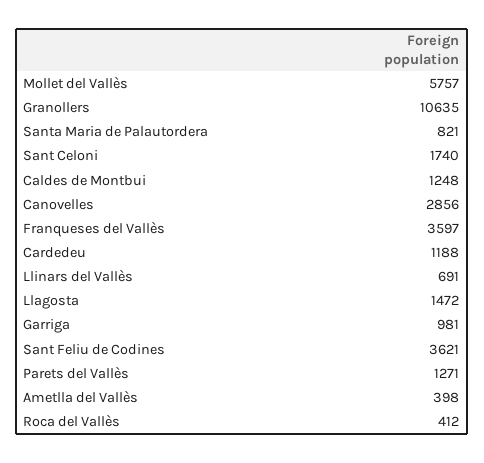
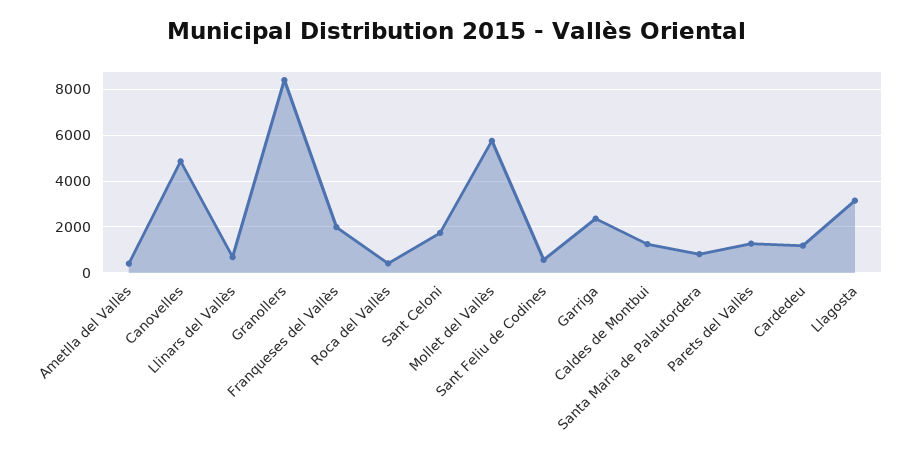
  {
    "Mollet del Vallès": 5757,
-   "Granollers": 10635,
+   "Granollers": 8500,
    "Santa Maria de Palautordera": 821,
    "Sant Celoni": 1740,
    "Caldes de Montbui": 1248,
-   "Canovelles": 2856,
+   "Canovelles": 5000,
-   "Franqueses del Vallès": 3597,
+   "Franqueses del Vallès": 2000,
    "Cardedeu": 1188,
    "Llinars del Vallès": 691,
-   "Llagosta": 1472,
+   "Llagosta": 3000,
-   "Garriga": 981,
+   "Garriga": 2500,
-   "Sant Feliu de Codines": 3621,
+   "Sant Feliu de Codines": 500,
    "Parets del Vallès": 1271,
    "Ametlla del Vallès": 398,
    "Roca del Vallès": 412
  }

